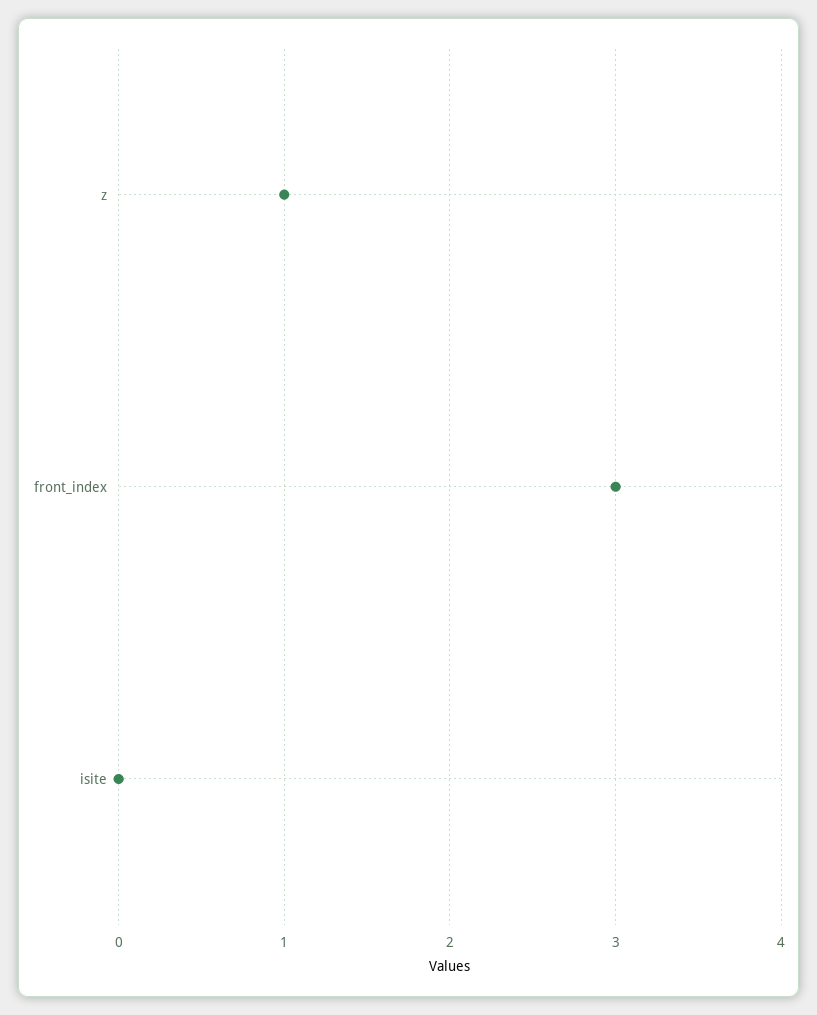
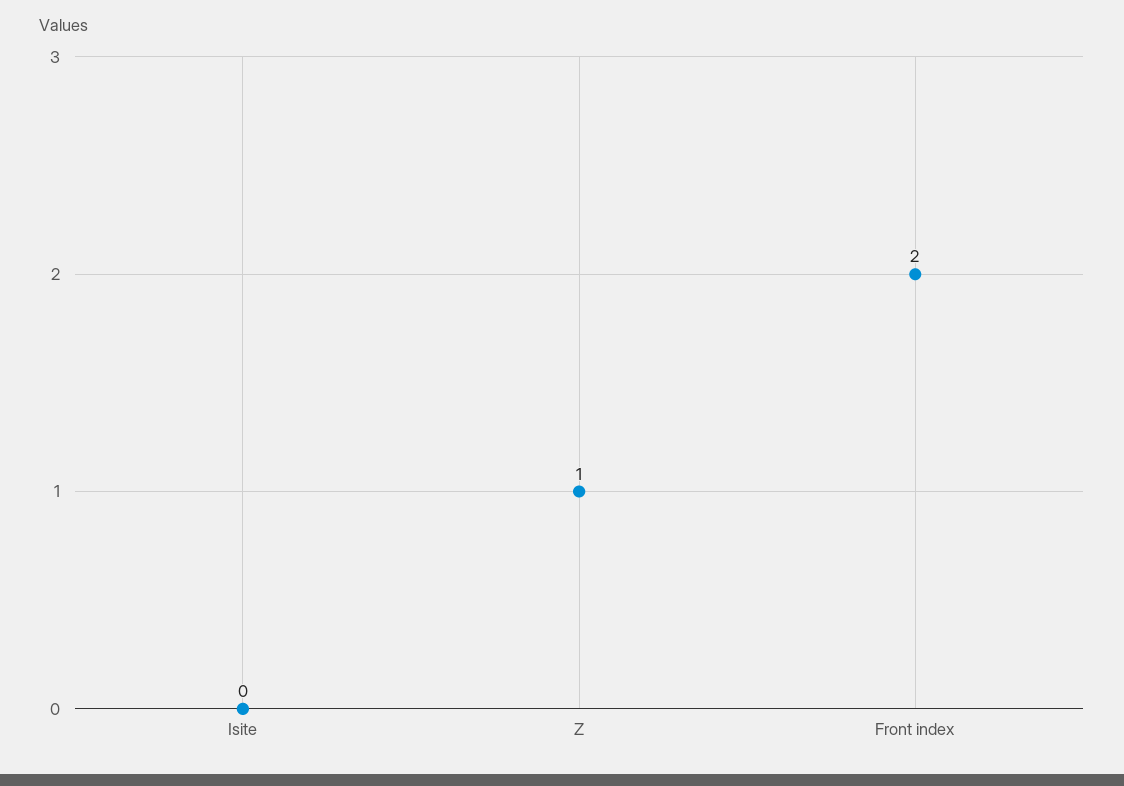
  {
    "z": 1,
-   "front_index": 3,
+   "front_index": 2,
    "isite": 0
  }

